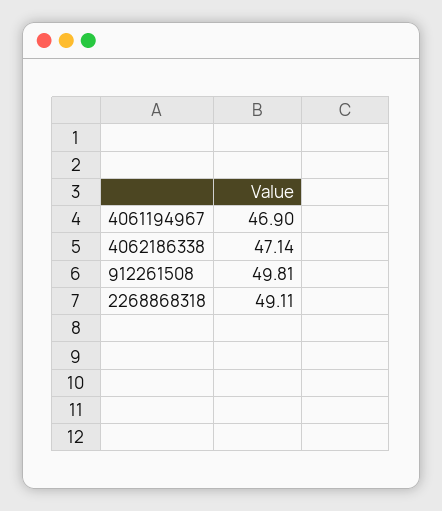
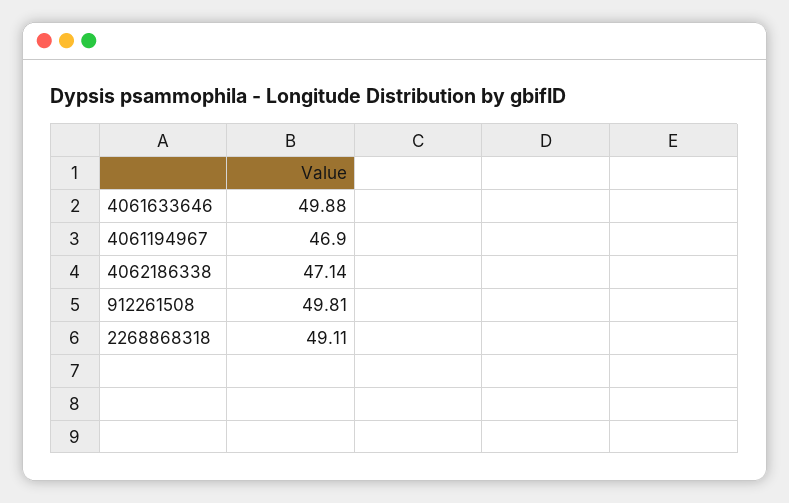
  {
    "4061194967": 46.9,
    "4062186338": 47.14,
    "912261508": 49.81,
-   "2268868318": 49.11
+   "2268868318": 49.11,
+   "4061633646": 49.88
  }

